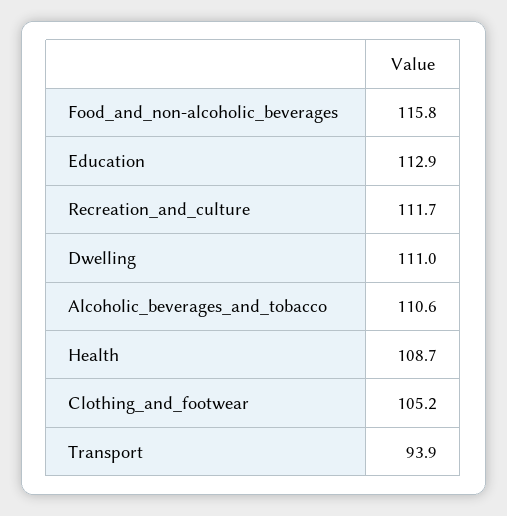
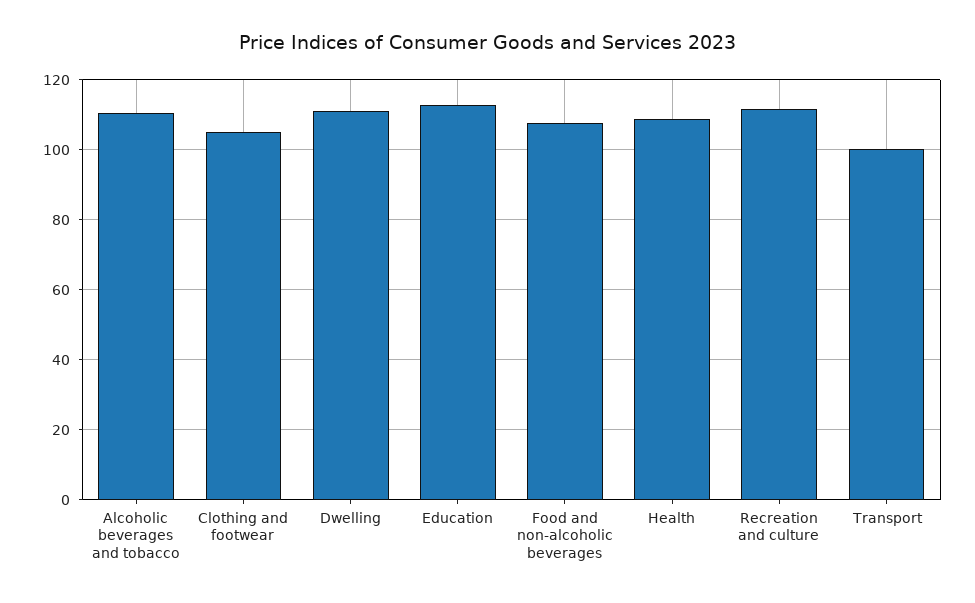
  {
-   "Food_and_non-alcoholic_beverages": 115.8,
+   "Food_and_non-alcoholic_beverages": 108,
    "Education": 112.9,
    "Recreation_and_culture": 111.7,
    "Dwelling": 111,
    "Alcoholic_beverages_and_tobacco": 110.6,
    "Health": 108.7,
    "Clothing_and_footwear": 105.2,
-   "Transport": 93.9
+   "Transport": 100
  }

